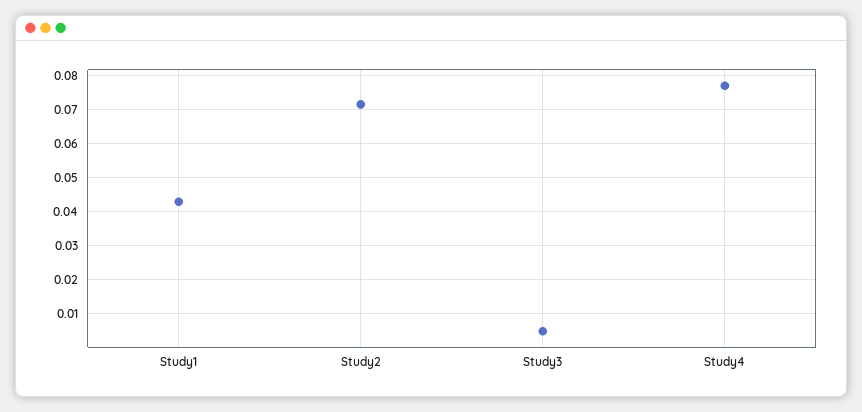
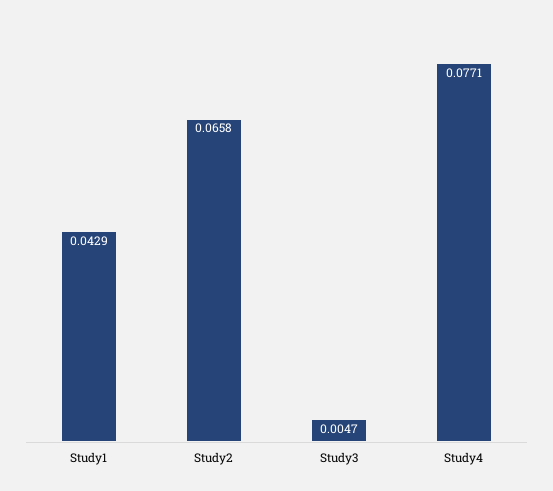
  {
    "Study1": 0.0429,
-   "Study2": 0.072,
+   "Study2": 0.0658,
    "Study3": 0.0047,
    "Study4": 0.0771
  }

